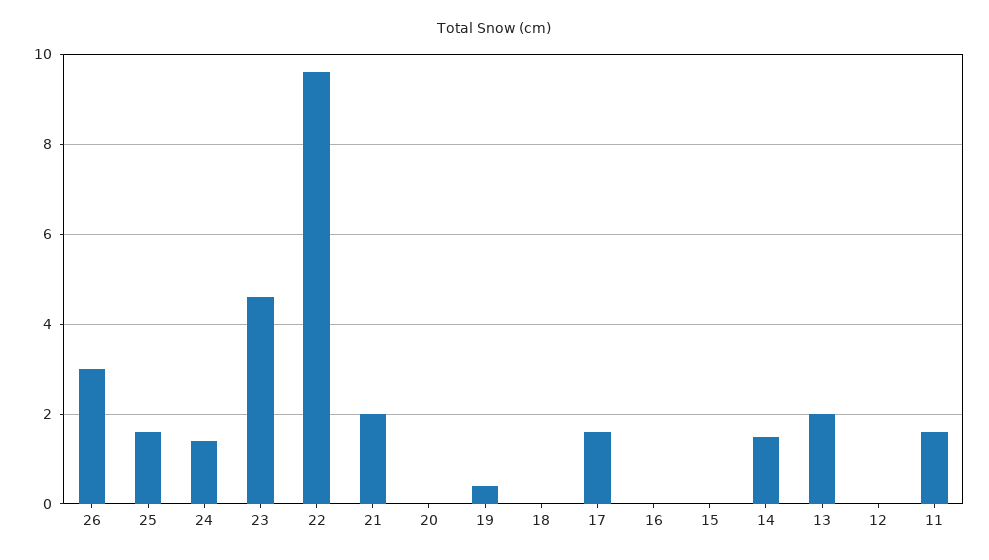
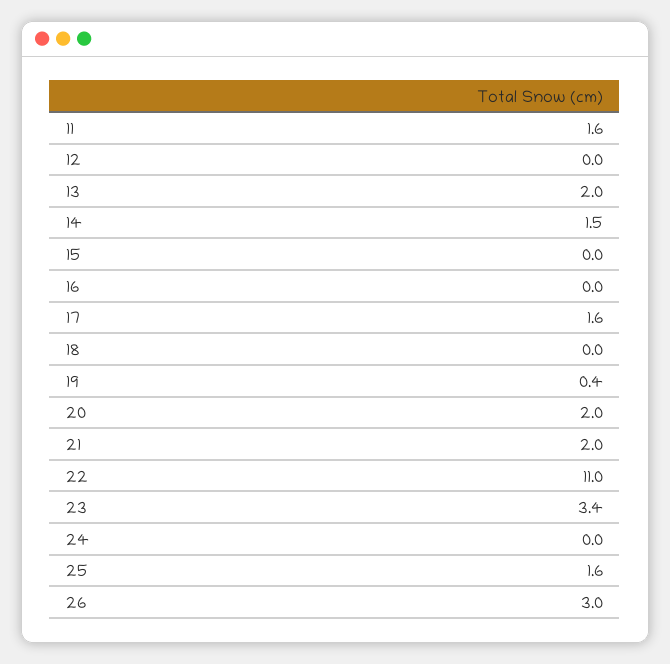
  {
    "26": 3,
    "25": 1.6,
-   "24": 1.5,
+   "24": 0,
-   "23": 4.5,
+   "23": 3.4,
-   "22": 9.5,
+   "22": 11,
    "21": 2,
-   "20": 0,
+   "20": 2,
    "19": 0.4,
    "18": 0,
    "17": 1.6,
    "16": 0,
    "15": 0,
    "14": 1.5,
    "13": 2,
    "12": 0,
    "11": 1.6
  }

